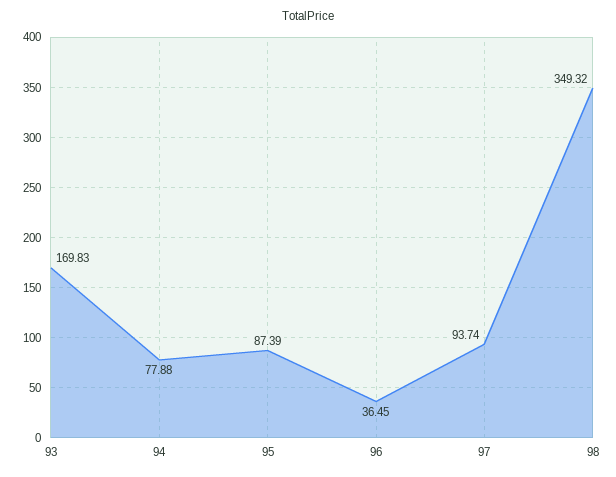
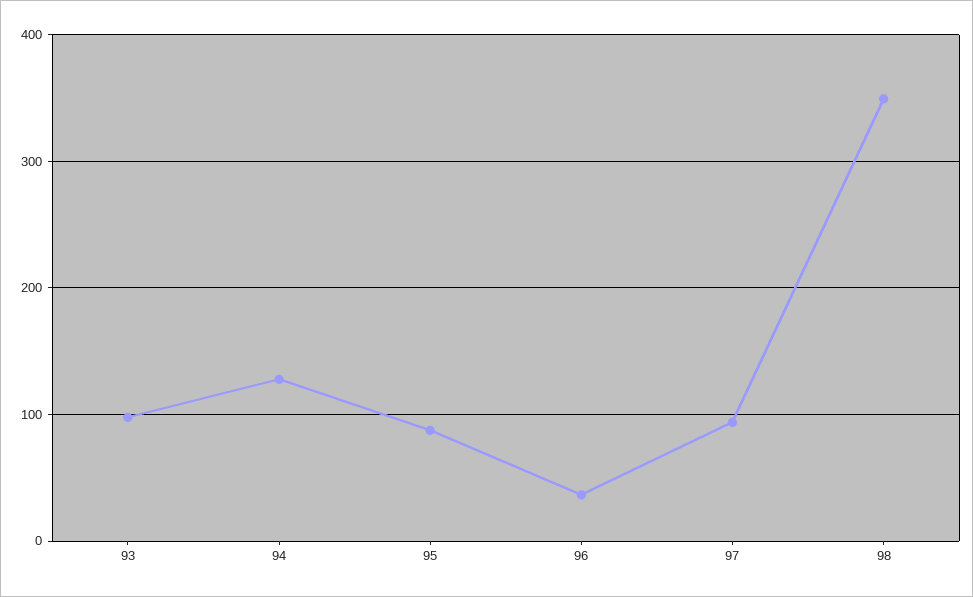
  {
-   "93": 169.83,
+   "93": 100,
-   "94": 77.88,
+   "94": 130,
    "95": 87.39,
    "96": 36.45,
    "97": 93.74,
    "98": 349.32
  }

